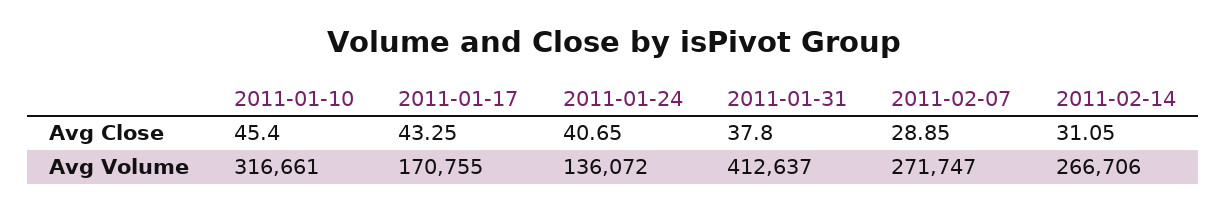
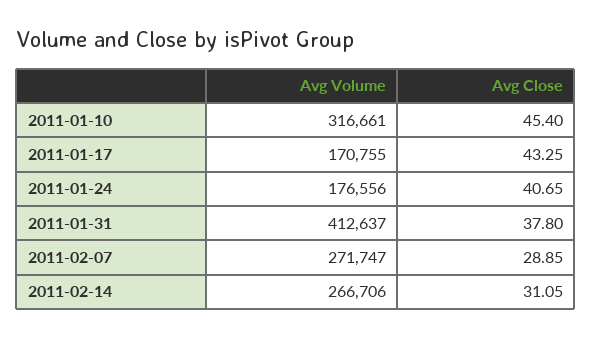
  {
    "2011-01-10": {
      "Avg Close": 45.4,
      "Avg Volume": 316661
    },
    "2011-01-17": {
      "Avg Close": 43.25,
      "Avg Volume": 170755
    },
    "2011-01-24": {
      "Avg Close": 40.65,
-     "Avg Volume": 136072
+     "Avg Volume": 176556
    },
    "2011-01-31": {
      "Avg Close": 37.8,
      "Avg Volume": 412637
    },
    "2011-02-07": {
      "Avg Close": 28.85,
      "Avg Volume": 271747
    },
    "2011-02-14": {
      "Avg Close": 31.05,
      "Avg Volume": 266706
    }
  }

